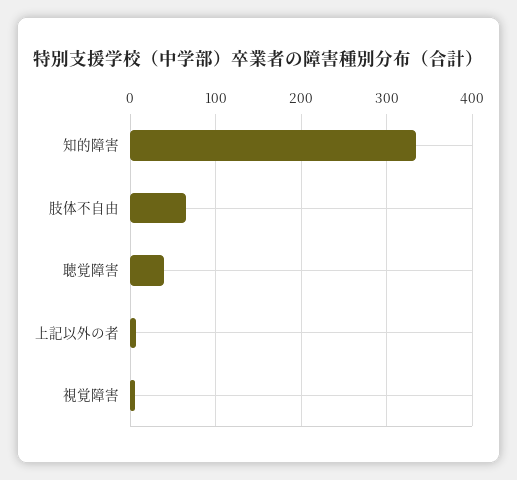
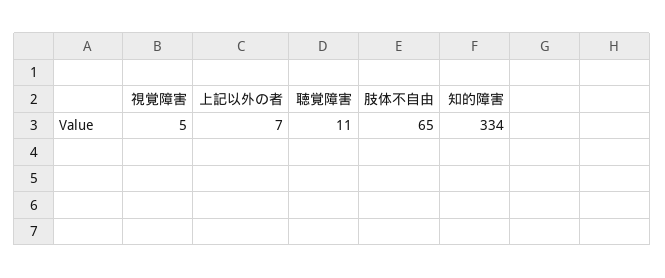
  {
    "知的障害": 334,
    "肢体不自由": 65,
-   "聴覚障害": 40,
+   "聴覚障害": 11,
    "上記以外の者": 7,
    "視覚障害": 5
  }

